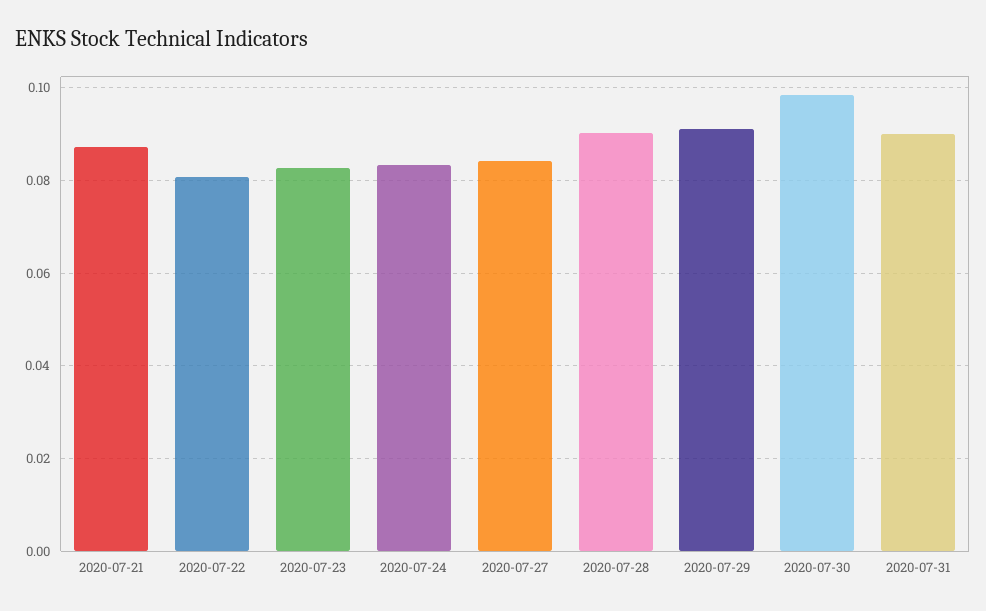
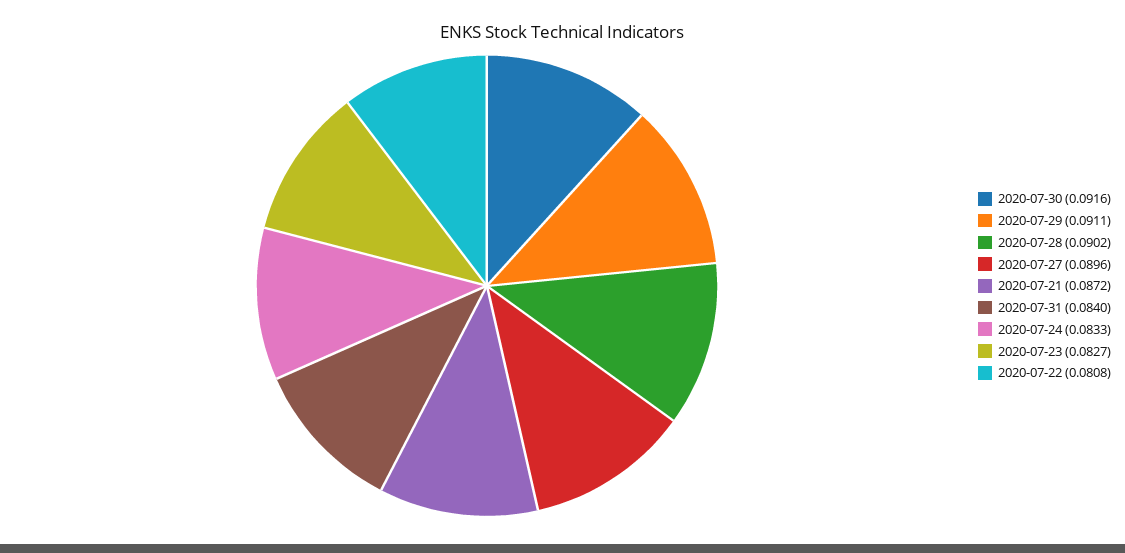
  {
    "2020-07-21": 0.0872,
    "2020-07-22": 0.0808,
    "2020-07-23": 0.0827,
    "2020-07-24": 0.0833,
-   "2020-07-27": 0.084,
+   "2020-07-27": 0.0896,
    "2020-07-28": 0.0902,
    "2020-07-29": 0.0911,
-   "2020-07-30": 0.098,
+   "2020-07-30": 0.0916,
-   "2020-07-31": 0.09
+   "2020-07-31": 0.084
  }

